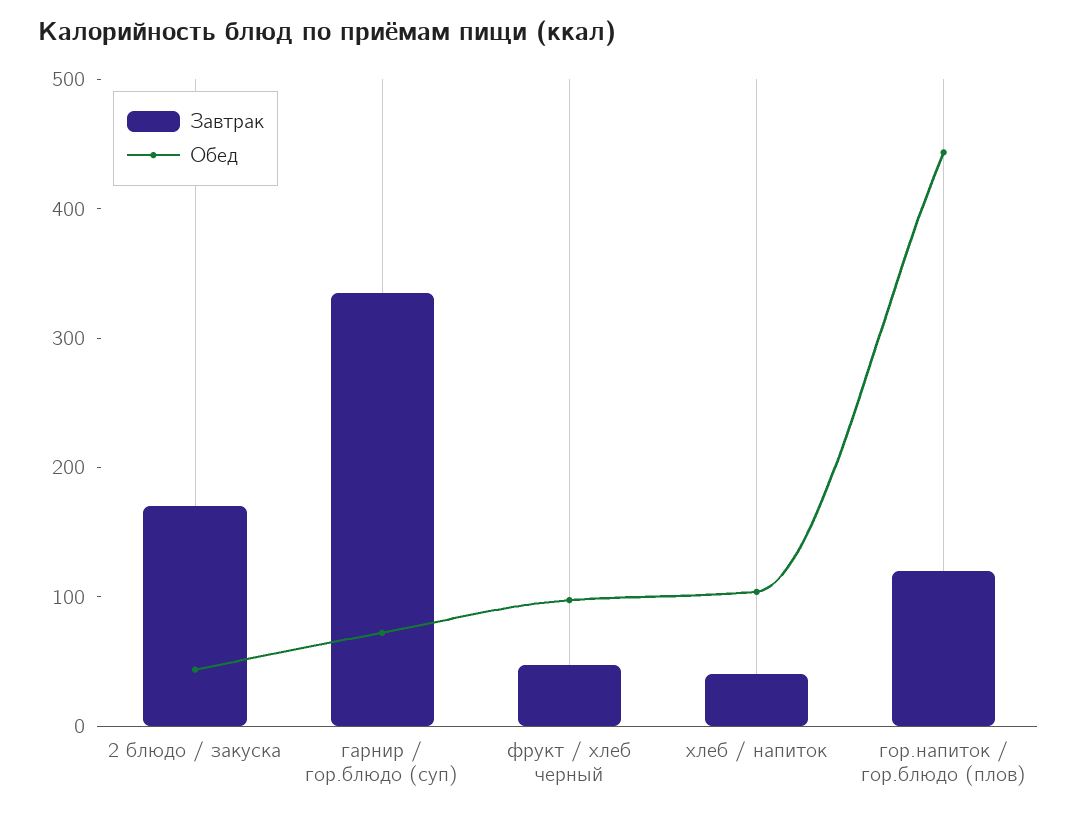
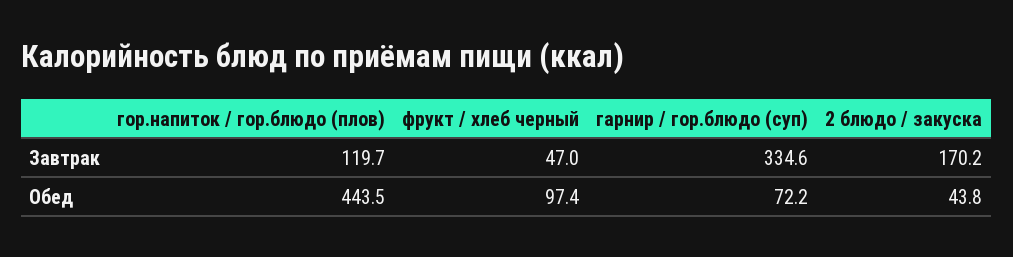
  {
    "Завтрак": {
      "2 блюдо / закуска": 170.2,
      "гарнир / гор.блюдо (суп)": 334.6,
      "фрукт / хлеб черный": 47,
-     "хлеб / напиток": 40,
      "гор.напиток / гор.блюдо (плов)": 119.7
    },
    "Обед": {
      "2 блюдо / закуска": 43.8,
      "гарнир / гор.блюдо (суп)": 72.2,
      "фрукт / хлеб черный": 97.4,
-     "хлеб / напиток": 100,
      "гор.напиток / гор.блюдо (плов)": 443.5
    }
  }

